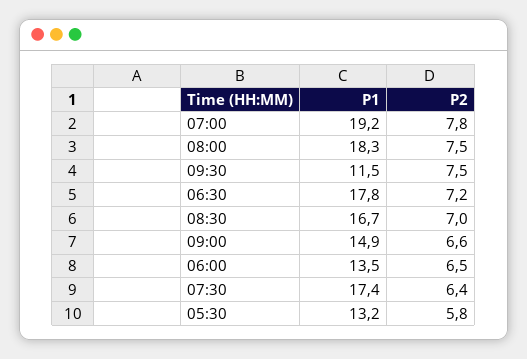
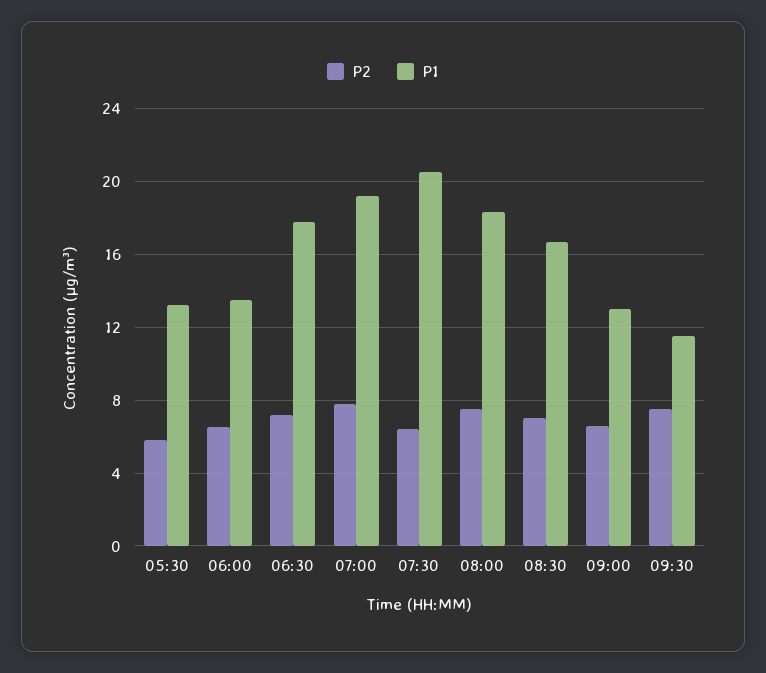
  {
    "P1": {
      "07:00": 19.2,
      "08:00": 18.3,
      "09:30": 11.5,
      "06:30": 17.8,
      "08:30": 16.7,
-     "09:00": 14.9,
+     "09:00": 13,
      "06:00": 13.5,
-     "07:30": 17.4,
+     "07:30": 20.5,
      "05:30": 13.2
    },
    "P2": {
      "07:00": 7.8,
      "08:00": 7.5,
      "09:30": 7.5,
      "06:30": 7.2,
      "08:30": 7,
      "09:00": 6.6,
      "06:00": 6.5,
      "07:30": 6.4,
      "05:30": 5.8
    }
  }

